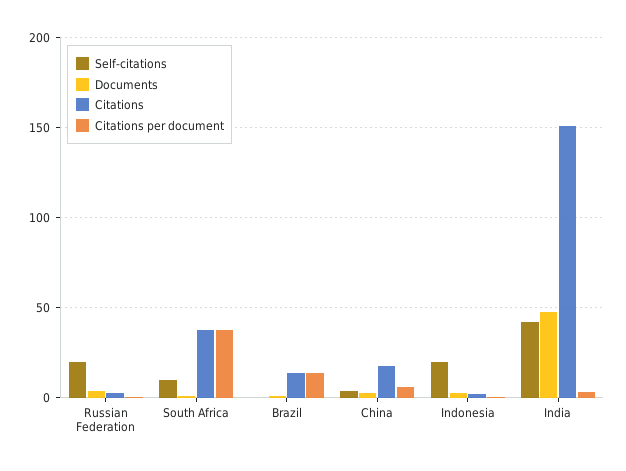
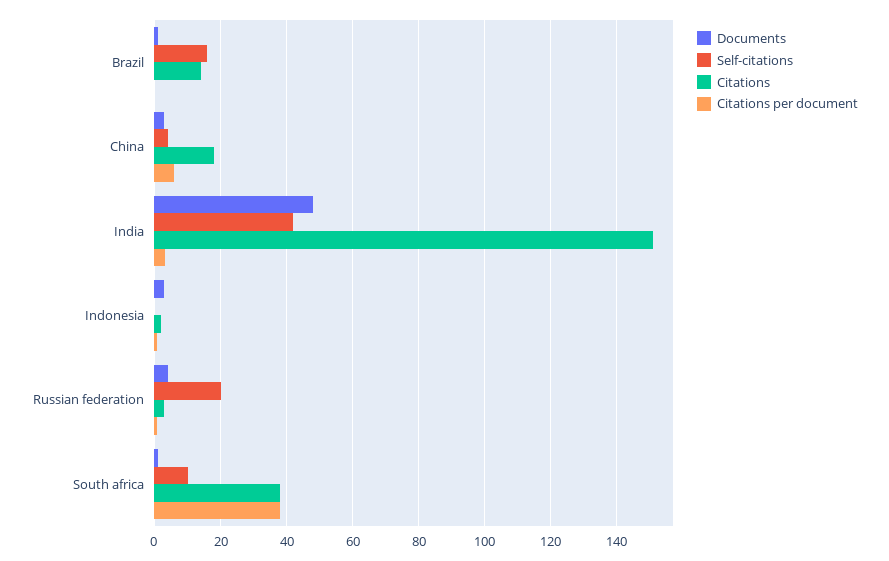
  {
    "Self-citations": {
      "Russian Federation": 20,
      "South Africa": 10,
-     "Brazil": 0,
+     "Brazil": 16,
      "China": 4,
-     "Indonesia": 20,
+     "Indonesia": 0,
      "India": 42
    },
    "Documents": {
      "Russian Federation": 4,
      "South Africa": 2,
      "Brazil": 2,
      "China": 4,
      "Indonesia": 4,
      "India": 48
    },
    "Citations": {
      "Russian Federation": 4,
      "South Africa": 38,
      "Brazil": 14,
      "China": 18,
      "Indonesia": 2,
      "India": 152
    },
    "Citations per document": {
      "Russian Federation": 0,
      "South Africa": 38,
-     "Brazil": 15,
+     "Brazil": 0,
      "China": 6,
      "Indonesia": 0,
      "India": 4
    }
  }

